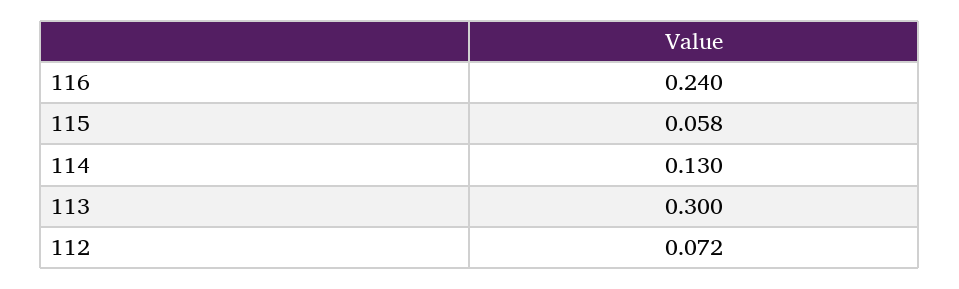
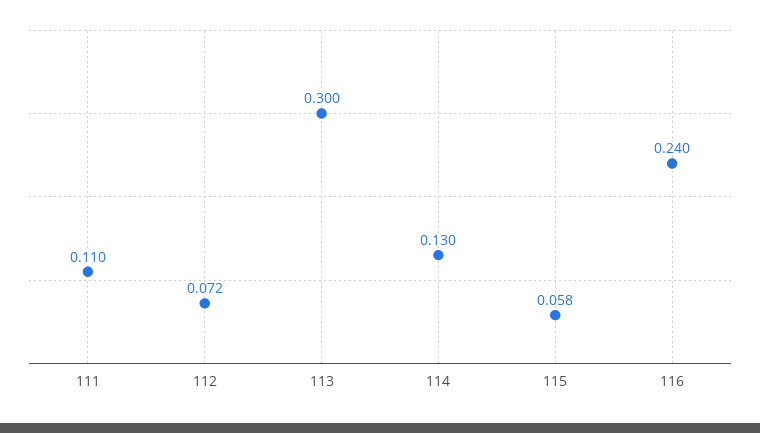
  {
    "116": 0.24,
    "115": 0.058,
    "114": 0.13,
    "113": 0.3,
-   "112": 0.072
+   "112": 0.072,
+   "111": 0.11
  }

